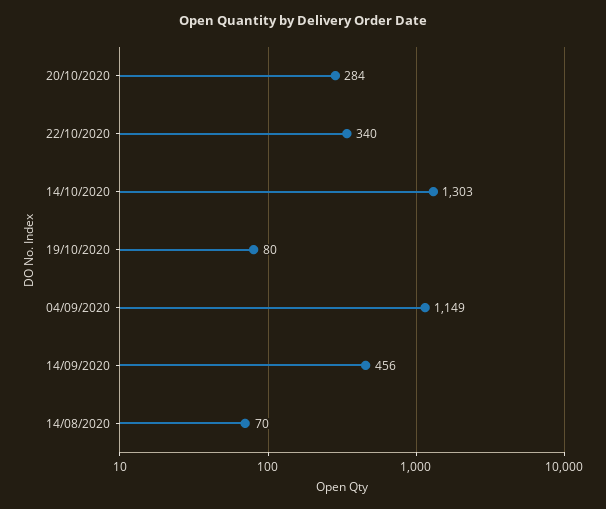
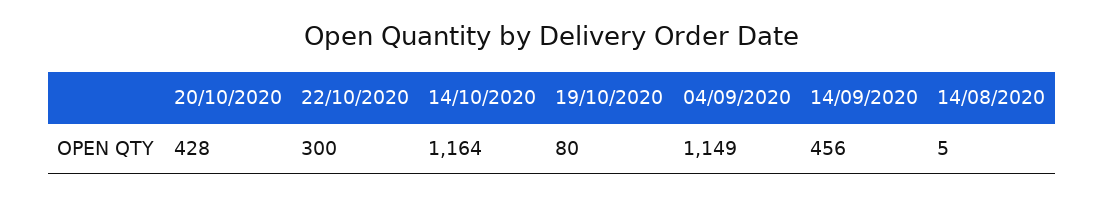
  {
-   "20/10/2020": 284,
+   "20/10/2020": 428,
-   "22/10/2020": 340,
+   "22/10/2020": 300,
-   "14/10/2020": 1303,
+   "14/10/2020": 1164,
    "19/10/2020": 80,
    "04/09/2020": 1149,
    "14/09/2020": 456,
-   "14/08/2020": 70
+   "14/08/2020": 5
  }

